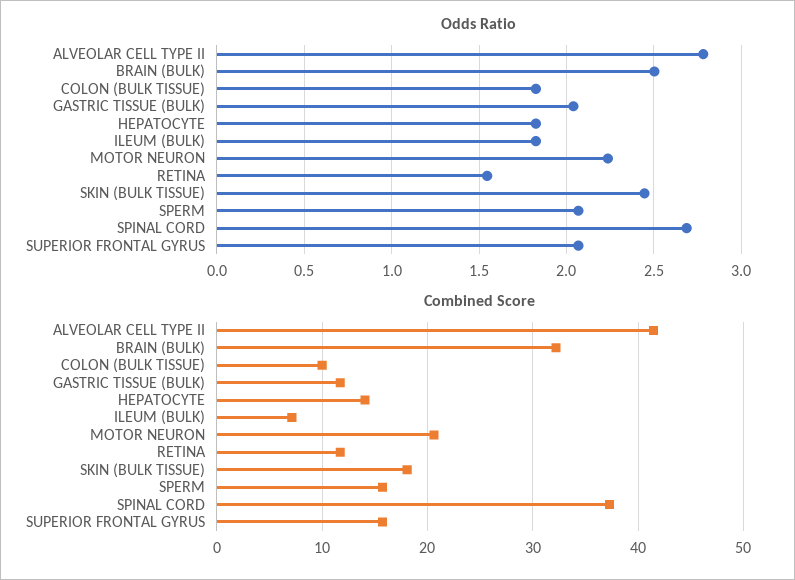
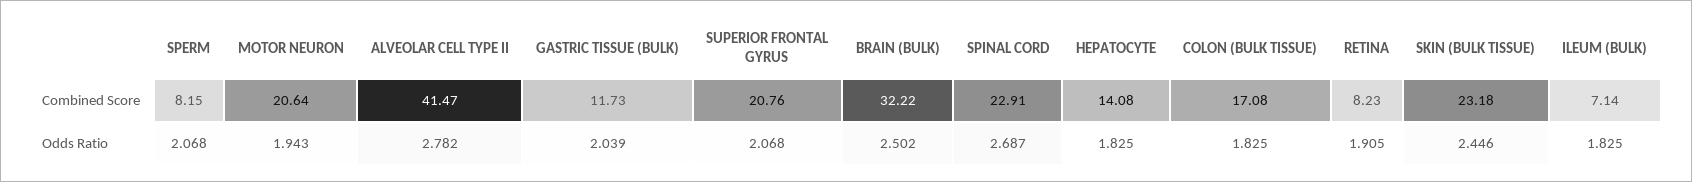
  {
    "Odds Ratio": {
      "ALVEOLAR CELL TYPE II": 2.782,
      "BRAIN (BULK)": 2.502,
      "COLON (BULK TISSUE)": 1.825,
      "GASTRIC TISSUE (BULK)": 2.039,
      "HEPATOCYTE": 1.825,
      "ILEUM (BULK)": 1.825,
-     "MOTOR NEURON": 2.25,
+     "MOTOR NEURON": 1.943,
-     "RETINA": 1.55,
+     "RETINA": 1.905,
      "SKIN (BULK TISSUE)": 2.446,
      "SPERM": 2.068,
      "SPINAL CORD": 2.687,
      "SUPERIOR FRONTAL GYRUS": 2.068
    },
    "Combined Score": {
      "ALVEOLAR CELL TYPE II": 41.47,
      "BRAIN (BULK)": 32.22,
-     "COLON (BULK TISSUE)": 10,
+     "COLON (BULK TISSUE)": 17.08,
      "GASTRIC TISSUE (BULK)": 11.73,
      "HEPATOCYTE": 14.08,
      "ILEUM (BULK)": 7.14,
      "MOTOR NEURON": 20.64,
-     "RETINA": 12,
+     "RETINA": 8.23,
-     "SKIN (BULK TISSUE)": 18,
+     "SKIN (BULK TISSUE)": 23.18,
-     "SPERM": 16,
+     "SPERM": 8.15,
-     "SPINAL CORD": 37,
+     "SPINAL CORD": 22.91,
-     "SUPERIOR FRONTAL GYRUS": 16
+     "SUPERIOR FRONTAL GYRUS": 20.76
    }
  }

